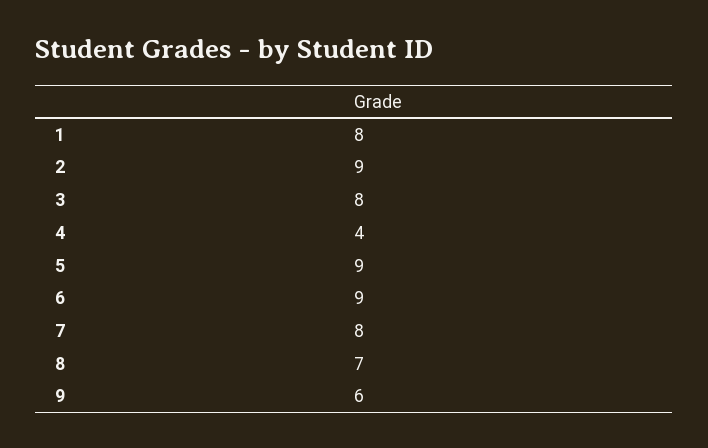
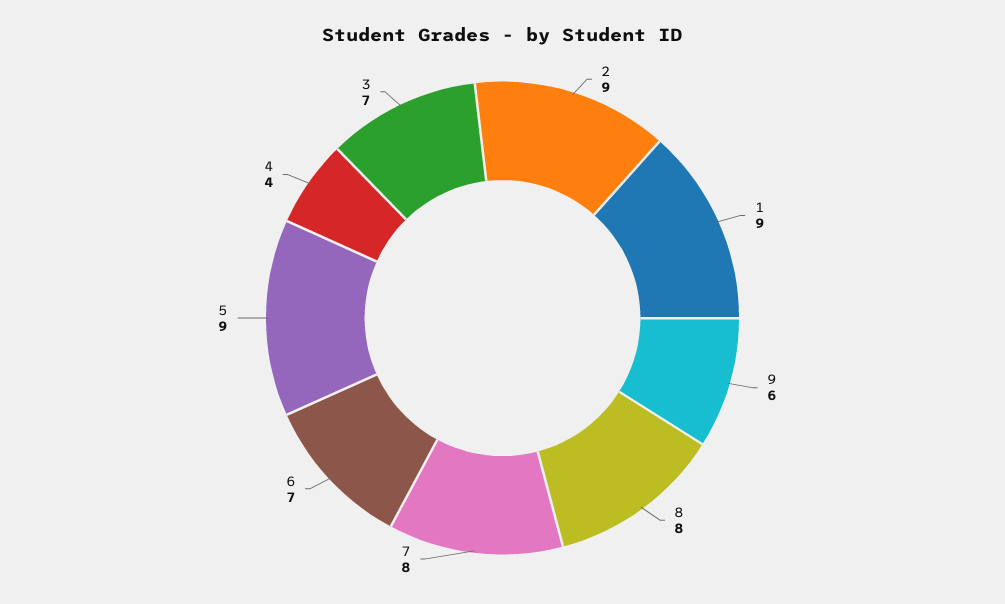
  {
-   "1": 8,
+   "1": 9,
    "2": 9,
-   "3": 8,
+   "3": 7,
    "4": 4,
    "5": 9,
-   "6": 9,
+   "6": 7,
    "7": 8,
-   "8": 7,
+   "8": 8,
    "9": 6
  }

